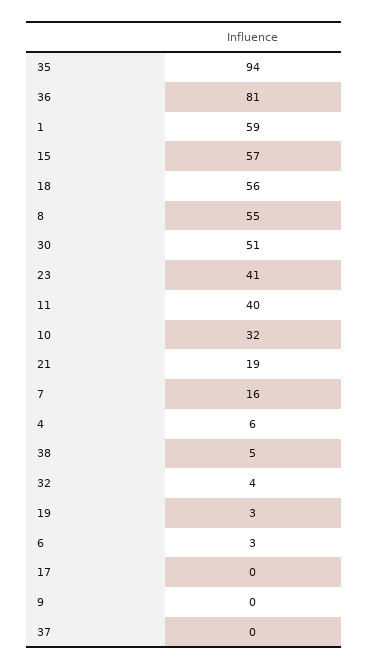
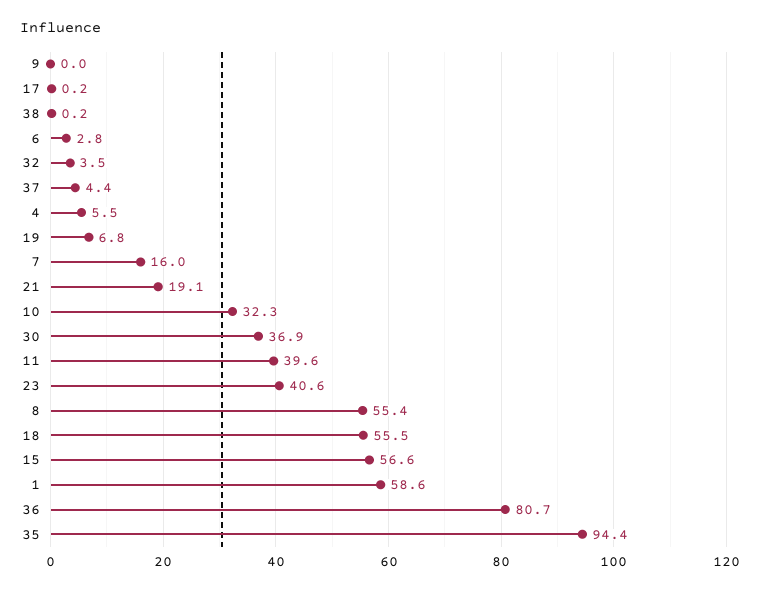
  {
    "35": 94.4,
    "36": 80.7,
    "1": 58.6,
    "15": 56.6,
    "18": 55.5,
    "8": 55.4,
-   "30": 51,
+   "30": 36.9,
    "23": 40.6,
    "11": 39.6,
    "10": 32.3,
    "21": 19.1,
    "7": 16,
    "4": 5.5,
-   "38": 5,
+   "38": 0.2,
    "32": 3.5,
-   "19": 3,
+   "19": 6.8,
    "6": 2.8,
    "17": 0.2,
    "9": 0,
-   "37": 0
+   "37": 4.4
  }

